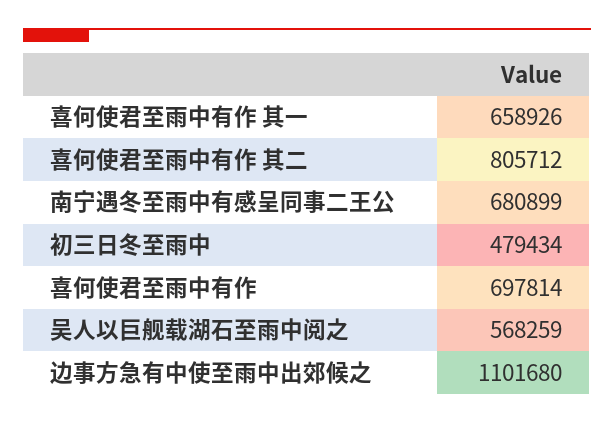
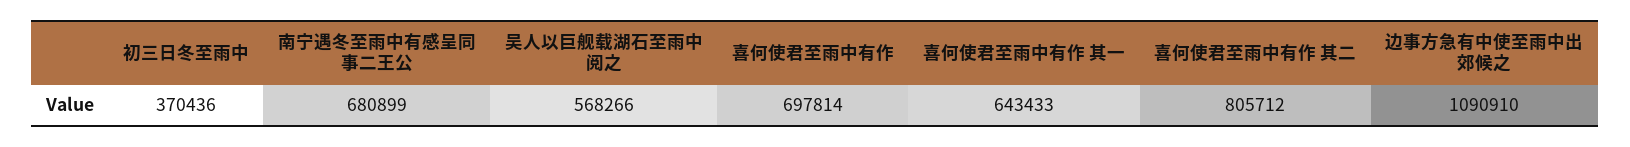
  {
-   "喜何使君至雨中有作 其一": 658926,
+   "喜何使君至雨中有作 其一": 643433,
    "喜何使君至雨中有作 其二": 805712,
    "南宁遇冬至雨中有感呈同事二王公": 680899,
-   "初三日冬至雨中": 479434,
+   "初三日冬至雨中": 370436,
    "喜何使君至雨中有作": 697814,
-   "吴人以巨舰载湖石至雨中阅之": 568259,
+   "吴人以巨舰载湖石至雨中阅之": 568266,
-   "边事方急有中使至雨中出郊候之": 1101680
+   "边事方急有中使至雨中出郊候之": 1090910
  }

